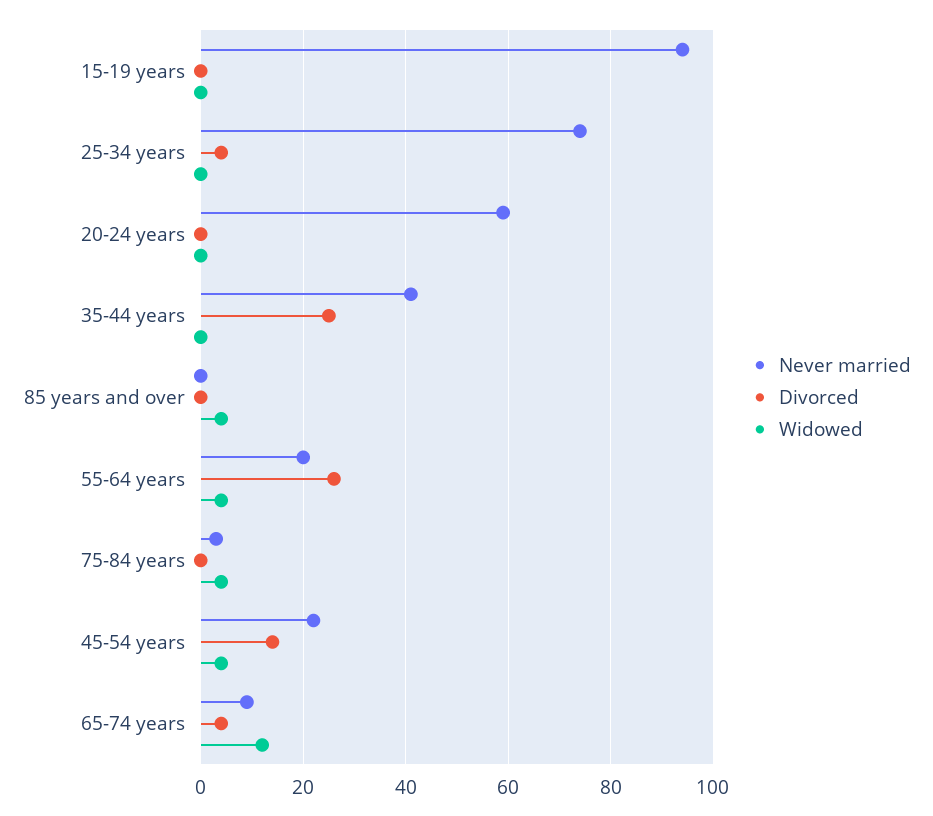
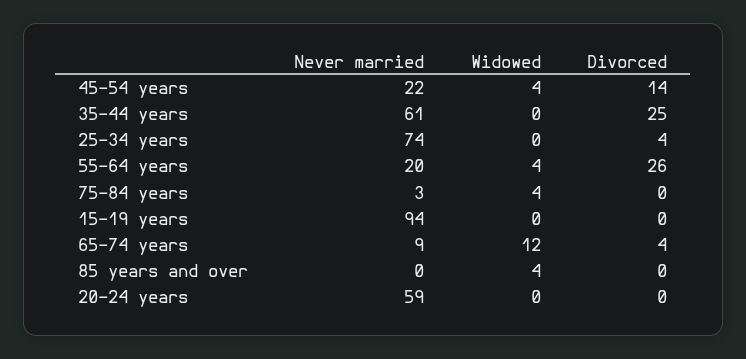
  {
    "Never married": {
      "15-19 years": 94,
      "25-34 years": 74,
      "20-24 years": 59,
-     "35-44 years": 40,
+     "35-44 years": 61,
      "85 years and over": 0,
      "55-64 years": 20,
      "75-84 years": 3,
      "45-54 years": 22,
      "65-74 years": 9
    },
    "Divorced": {
      "15-19 years": 0,
      "25-34 years": 4,
      "20-24 years": 0,
      "35-44 years": 25,
      "85 years and over": 0,
      "55-64 years": 26,
      "75-84 years": 0,
      "45-54 years": 14,
      "65-74 years": 4
    },
    "Widowed": {
      "15-19 years": 0,
      "25-34 years": 0,
      "20-24 years": 0,
      "35-44 years": 0,
      "85 years and over": 4,
      "55-64 years": 4,
      "75-84 years": 4,
      "45-54 years": 4,
      "65-74 years": 12
    }
  }

